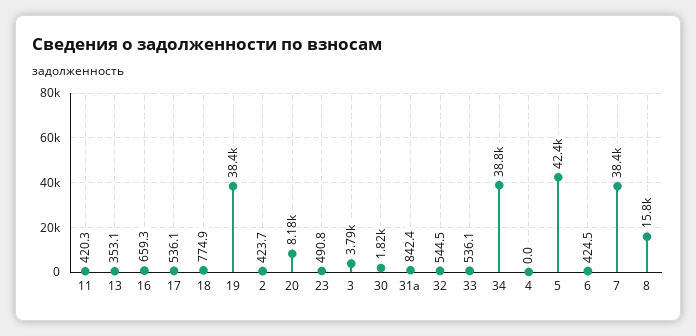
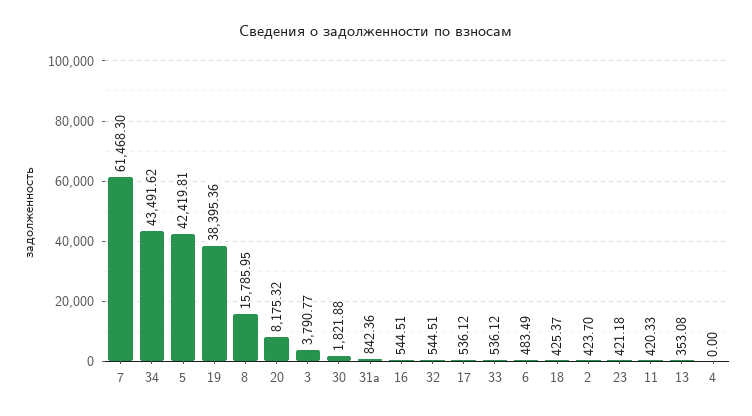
  {
    "11": 420.33,
    "13": 353.08,
-   "16": 659.3,
+   "16": 544.51,
    "17": 536.12,
-   "18": 774.9,
+   "18": 425.37,
    "19": 38395.36,
    "2": 423.7,
    "20": 8175.32,
-   "23": 490.8,
+   "23": 421.18,
    "3": 3790.77,
    "30": 1821.88,
    "31a": 842.36,
    "32": 544.51,
    "33": 536.12,
-   "34": 38800,
+   "34": 43491.62,
    "4": 0,
    "5": 42419.81,
-   "6": 424.5,
+   "6": 483.49,
-   "7": 38400,
+   "7": 61468.3,
    "8": 15785.95
  }

